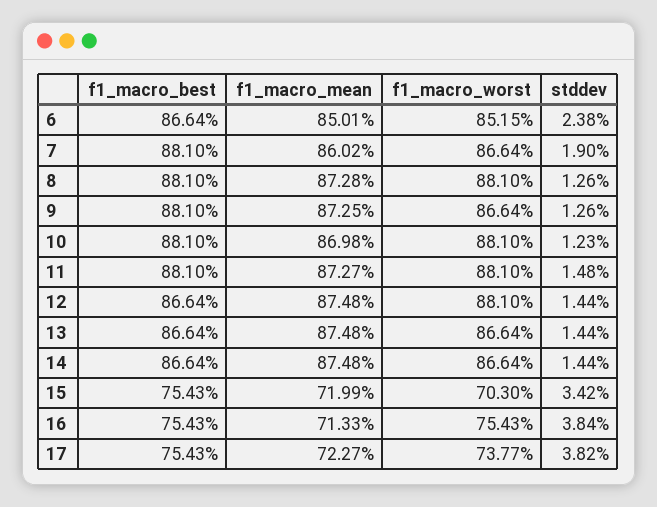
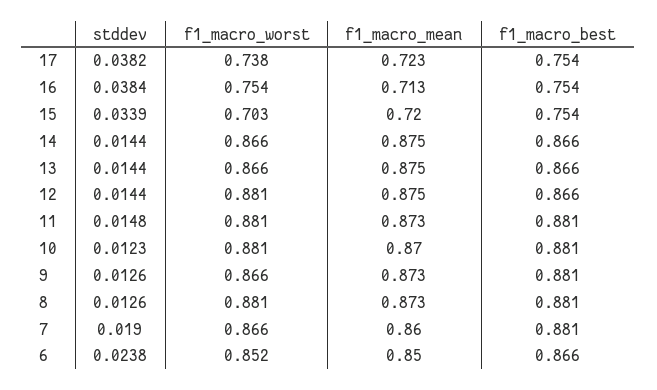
  {
    "f1_macro_best": {
      "6": 0.8664,
      "7": 0.881,
      "8": 0.881,
      "9": 0.881,
      "10": 0.881,
      "11": 0.881,
      "12": 0.8664,
      "13": 0.8664,
      "14": 0.8664,
      "15": 0.7543,
      "16": 0.7543,
      "17": 0.7543
    },
    "f1_macro_mean": {
      "6": 0.8501,
      "7": 0.8602,
      "8": 0.8728,
      "9": 0.8725,
      "10": 0.8698,
      "11": 0.8727,
      "12": 0.8748,
      "13": 0.8748,
      "14": 0.8748,
      "15": 0.7199,
      "16": 0.7133,
      "17": 0.7227
    },
    "f1_macro_worst": {
      "6": 0.8515,
      "7": 0.8664,
      "8": 0.881,
      "9": 0.8664,
      "10": 0.881,
      "11": 0.881,
      "12": 0.881,
      "13": 0.8664,
      "14": 0.8664,
      "15": 0.703,
      "16": 0.7543,
      "17": 0.7377
    },
    "stddev": {
      "6": 0.0238,
      "7": 0.019,
      "8": 0.0126,
      "9": 0.0126,
      "10": 0.0123,
      "11": 0.0148,
      "12": 0.0144,
      "13": 0.0144,
      "14": 0.0144,
-     "15": 0.0342,
+     "15": 0.0339,
      "16": 0.0384,
      "17": 0.0382
    }
  }

